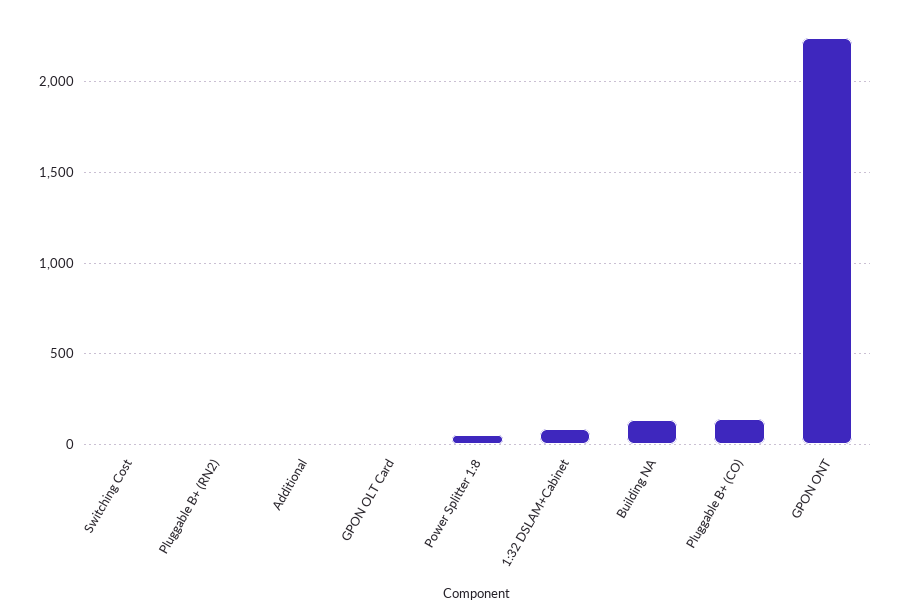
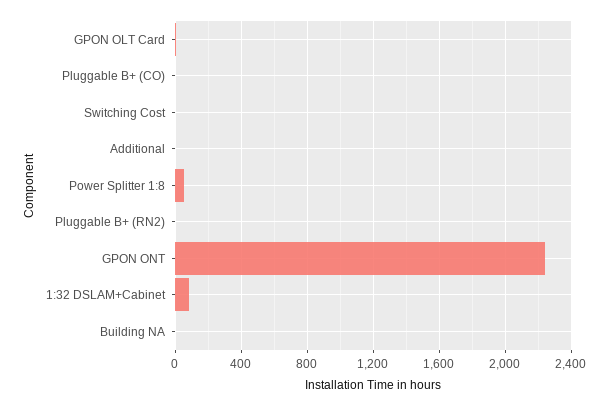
  {
    "Switching Cost": 0,
    "Pluggable B+ (RN2)": 0,
    "Additional": 0,
    "GPON OLT Card": 0,
    "Power Splitter 1:8": 50,
    "1:32 DSLAM+Cabinet": 100,
-   "Building NA": 150,
+   "Building NA": 0,
-   "Pluggable B+ (CO)": 150,
+   "Pluggable B+ (CO)": 0,
    "GPON ONT": 2250
  }

